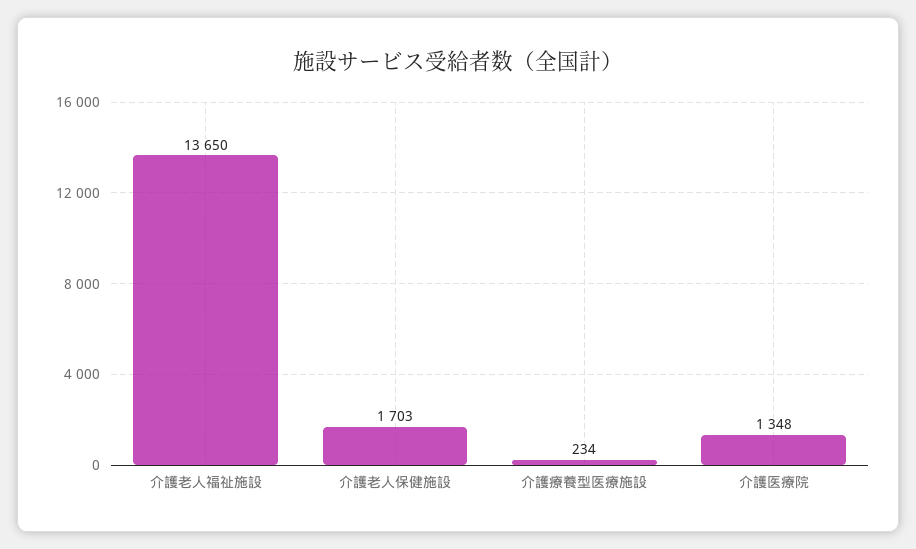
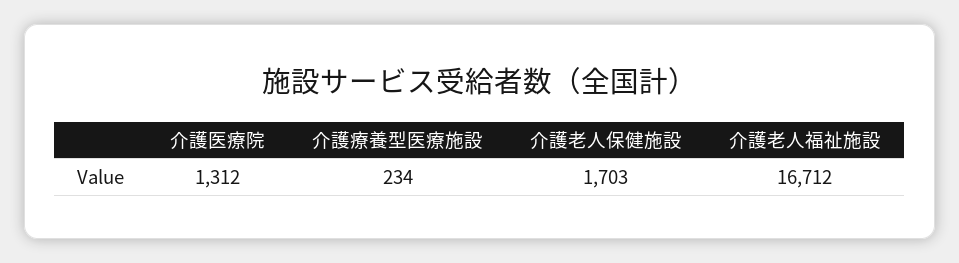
  {
-   "介護老人福祉施設": 13650,
+   "介護老人福祉施設": 16712,
    "介護老人保健施設": 1703,
    "介護療養型医療施設": 234,
-   "介護医療院": 1348
+   "介護医療院": 1312
  }

